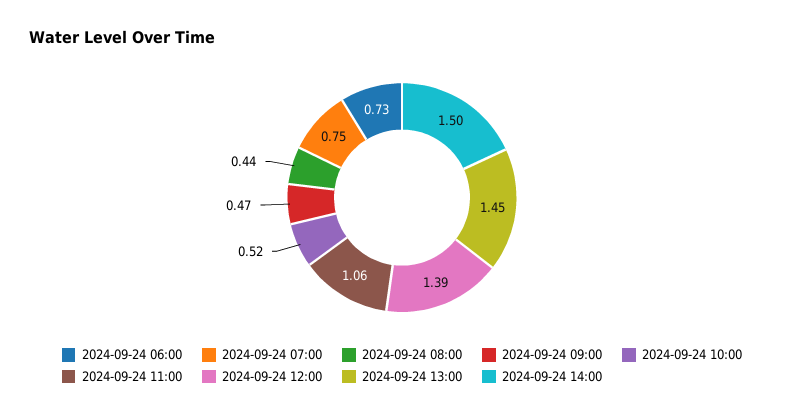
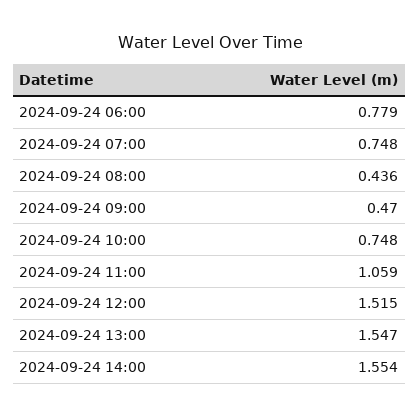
  {
-   "2024-09-24 06:00": 0.73,
+   "2024-09-24 06:00": 0.779,
    "2024-09-24 07:00": 0.748,
    "2024-09-24 08:00": 0.436,
    "2024-09-24 09:00": 0.47,
-   "2024-09-24 10:00": 0.52,
+   "2024-09-24 10:00": 0.748,
    "2024-09-24 11:00": 1.059,
-   "2024-09-24 12:00": 1.39,
+   "2024-09-24 12:00": 1.515,
-   "2024-09-24 13:00": 1.45,
+   "2024-09-24 13:00": 1.547,
-   "2024-09-24 14:00": 1.5
+   "2024-09-24 14:00": 1.554
  }

